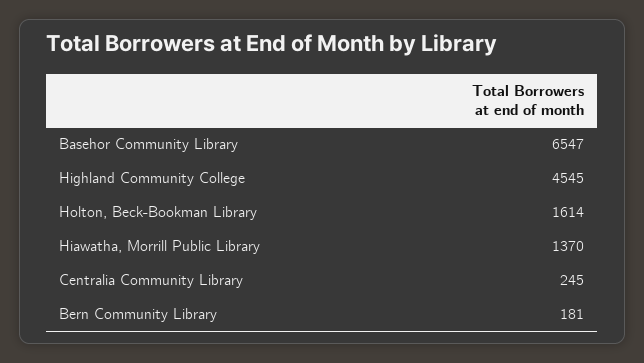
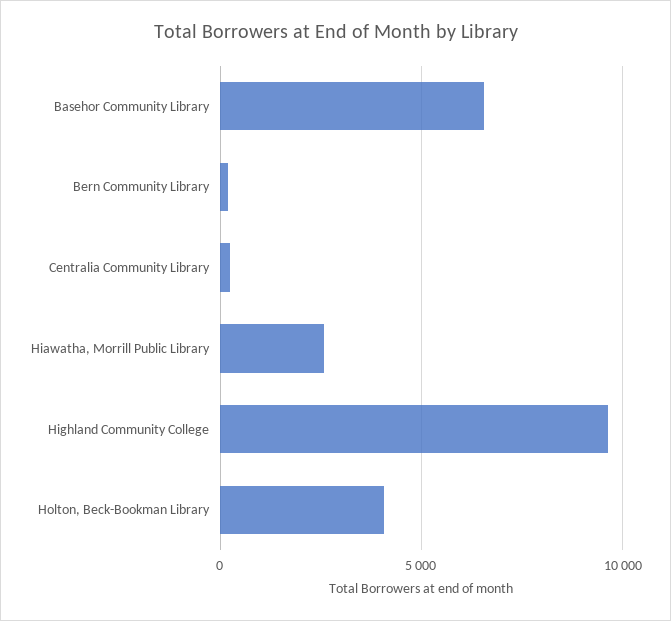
  {
    "Basehor Community Library": 6547,
-   "Highland Community College": 4545,
+   "Highland Community College": 9500,
-   "Holton, Beck-Bookman Library": 1614,
+   "Holton, Beck-Bookman Library": 4000,
-   "Hiawatha, Morrill Public Library": 1370,
+   "Hiawatha, Morrill Public Library": 2500,
    "Centralia Community Library": 245,
    "Bern Community Library": 181
  }

